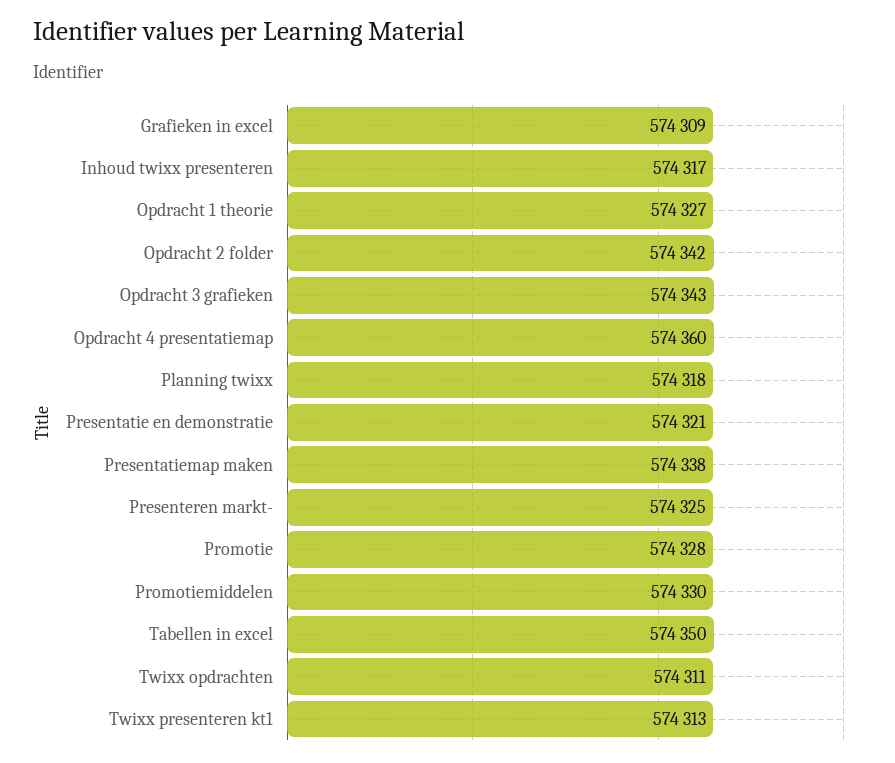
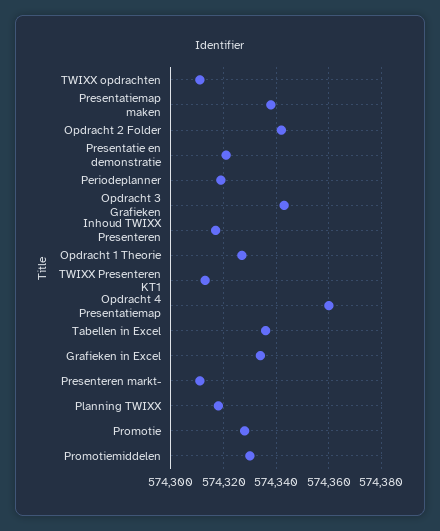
  {
-   "Grafieken in excel": 574309,
+   "Grafieken in excel": 574335,
    "Inhoud twixx presenteren": 574317,
    "Opdracht 1 theorie": 574327,
    "Opdracht 2 folder": 574342,
    "Opdracht 3 grafieken": 574343,
    "Opdracht 4 presentatiemap": 574360,
    "Planning twixx": 574318,
    "Presentatie en demonstratie": 574321,
    "Presentatiemap maken": 574338,
-   "Presenteren markt-": 574325,
+   "Presenteren markt-": 574310,
    "Promotie": 574328,
    "Promotiemiddelen": 574330,
-   "Tabellen in excel": 574350,
+   "Tabellen in excel": 574335,
    "Twixx opdrachten": 574311,
-   "Twixx presenteren kt1": 574313
+   "Twixx presenteren kt1": 574313,
+   "Periodeplanner": 574320
  }

